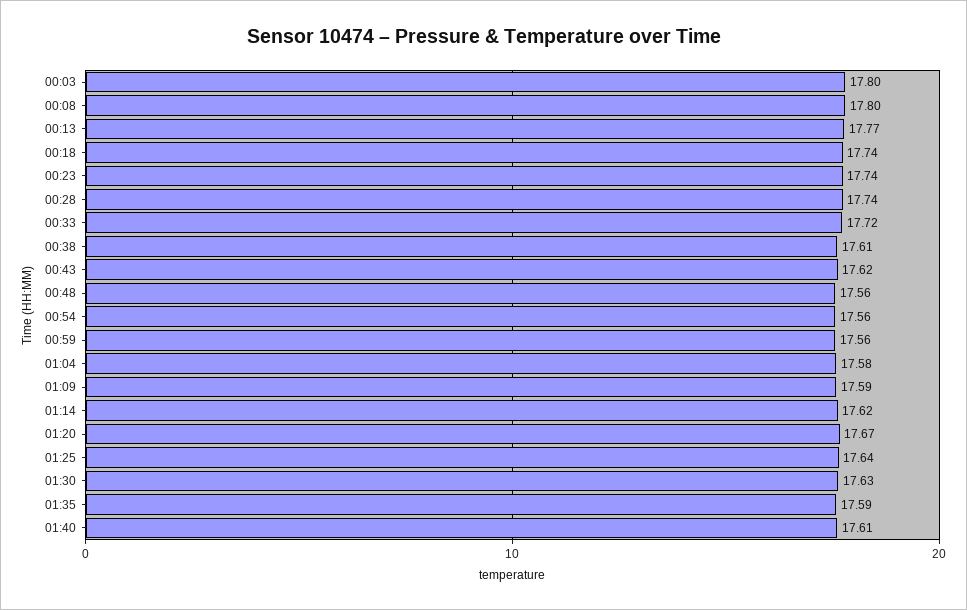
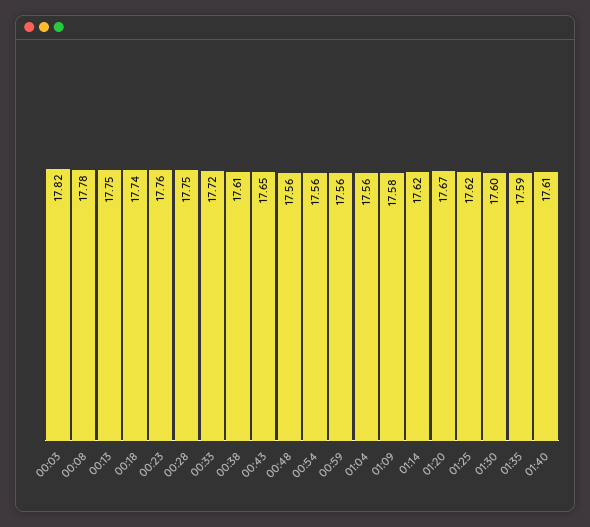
  {
-   "00:03": 17.8,
+   "00:03": 17.82,
-   "00:08": 17.8,
+   "00:08": 17.78,
-   "00:13": 17.77,
+   "00:13": 17.75,
    "00:18": 17.74,
-   "00:23": 17.74,
+   "00:23": 17.76,
-   "00:28": 17.74,
+   "00:28": 17.75,
    "00:33": 17.72,
    "00:38": 17.61,
-   "00:43": 17.62,
+   "00:43": 17.65,
    "00:48": 17.56,
    "00:54": 17.56,
    "00:59": 17.56,
-   "01:04": 17.58,
+   "01:04": 17.56,
-   "01:09": 17.59,
+   "01:09": 17.58,
    "01:14": 17.62,
    "01:20": 17.67,
-   "01:25": 17.64,
+   "01:25": 17.62,
-   "01:30": 17.63,
+   "01:30": 17.6,
    "01:35": 17.59,
    "01:40": 17.61
  }

